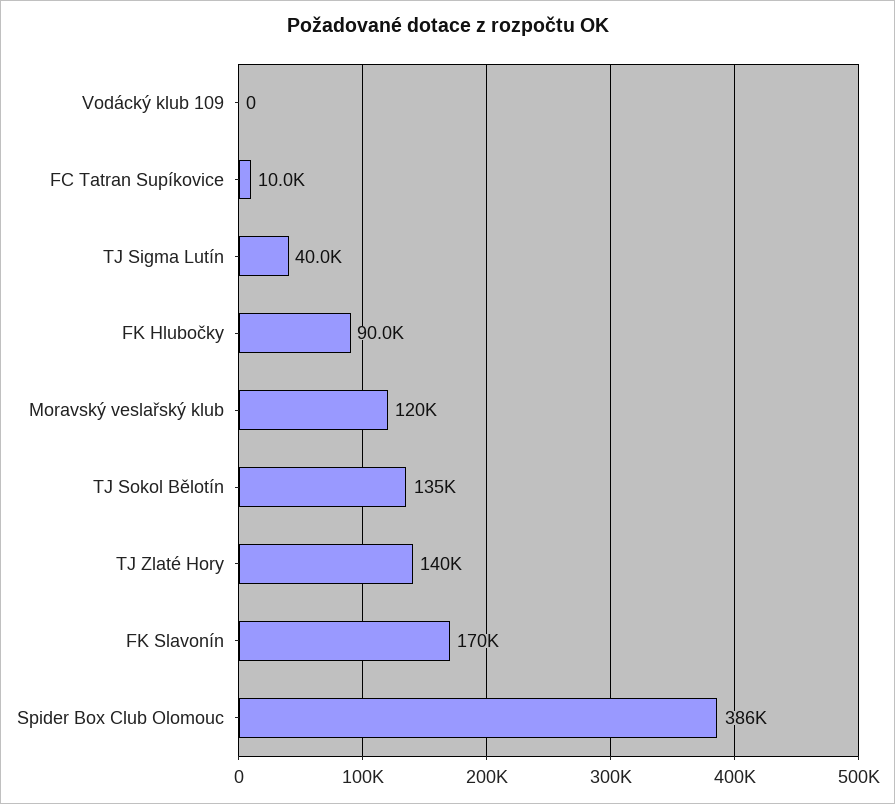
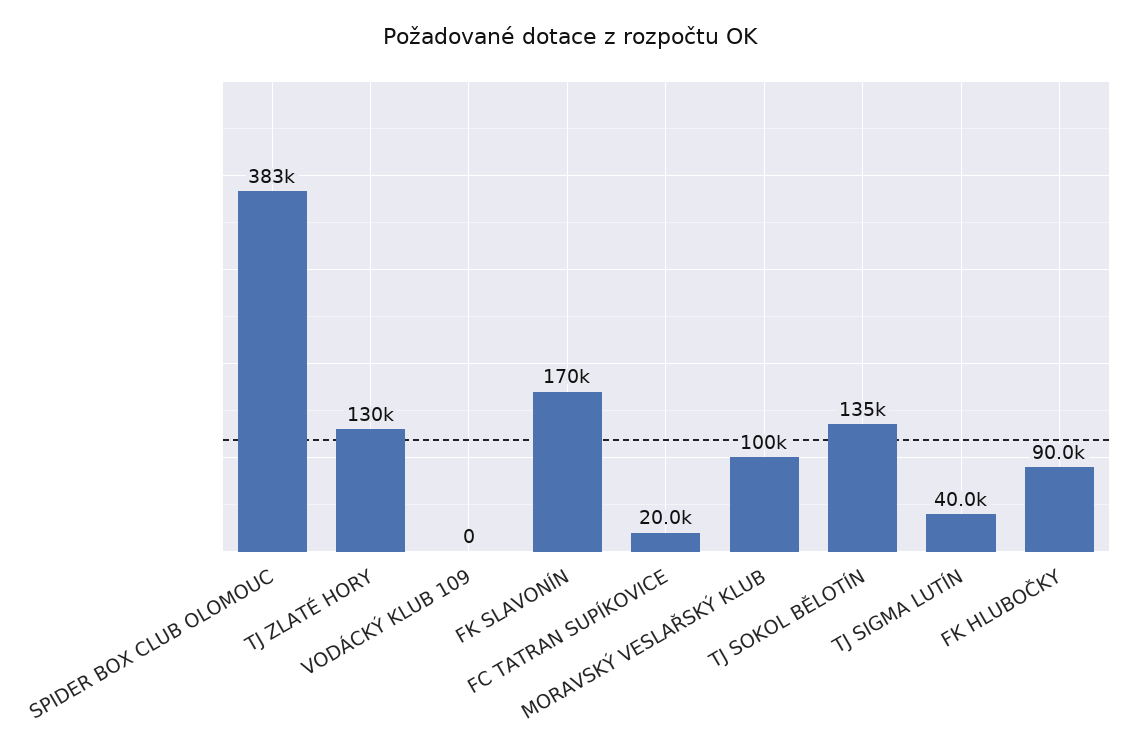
  {
    "Vodácký klub 109": 0,
-   "FC Tatran Supíkovice": 10000,
+   "FC Tatran Supíkovice": 20000,
    "TJ Sigma Lutín": 40000,
    "FK Hlubočky": 90000,
-   "Moravský veslařský klub": 120000,
+   "Moravský veslařský klub": 100000,
    "TJ Sokol Bělotín": 135000,
-   "TJ Zlaté Hory": 140000,
+   "TJ Zlaté Hory": 130000,
    "FK Slavonín": 170000,
-   "Spider Box Club Olomouc": 386000
+   "Spider Box Club Olomouc": 383000
  }

